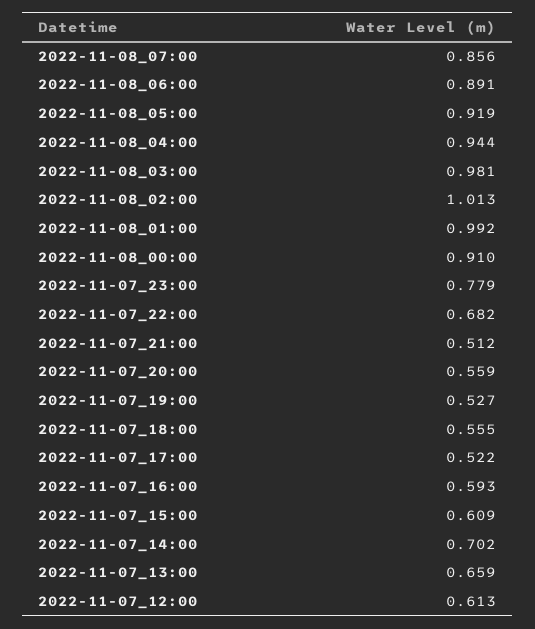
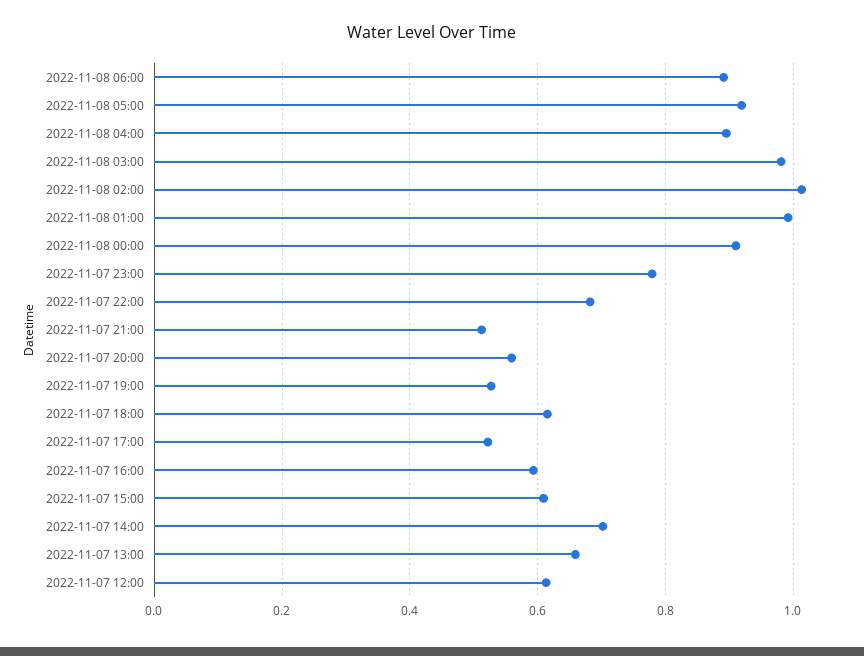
  {
-   "2022-11-08_07:00": 0.856,
    "2022-11-08_06:00": 0.891,
    "2022-11-08_05:00": 0.919,
-   "2022-11-08_04:00": 0.944,
+   "2022-11-08_04:00": 0.9,
    "2022-11-08_03:00": 0.981,
    "2022-11-08_02:00": 1.013,
    "2022-11-08_01:00": 0.992,
    "2022-11-08_00:00": 0.91,
    "2022-11-07_23:00": 0.779,
    "2022-11-07_22:00": 0.682,
    "2022-11-07_21:00": 0.512,
    "2022-11-07_20:00": 0.559,
    "2022-11-07_19:00": 0.527,
-   "2022-11-07_18:00": 0.555,
+   "2022-11-07_18:00": 0.62,
    "2022-11-07_17:00": 0.522,
    "2022-11-07_16:00": 0.593,
    "2022-11-07_15:00": 0.609,
    "2022-11-07_14:00": 0.702,
    "2022-11-07_13:00": 0.659,
    "2022-11-07_12:00": 0.613
  }

